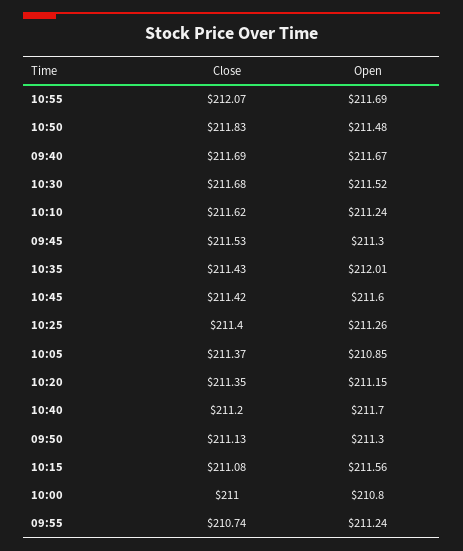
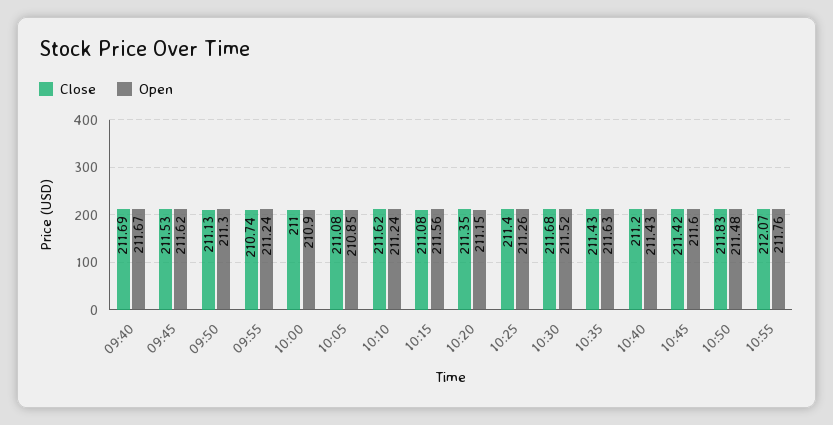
  {
    "Close": {
      "10:55": 212.07,
      "10:50": 211.83,
      "09:40": 211.69,
      "10:30": 211.68,
      "10:10": 211.62,
      "09:45": 211.53,
      "10:35": 211.43,
      "10:45": 211.42,
      "10:25": 211.4,
-     "10:05": 211.37,
+     "10:05": 211.08,
      "10:20": 211.35,
      "10:40": 211.2,
      "09:50": 211.13,
      "10:15": 211.08,
      "10:00": 211,
      "09:55": 210.74
    },
    "Open": {
-     "10:55": 211.69,
+     "10:55": 211.76,
      "10:50": 211.48,
      "09:40": 211.67,
      "10:30": 211.52,
      "10:10": 211.24,
-     "09:45": 211.3,
+     "09:45": 211.62,
-     "10:35": 212.01,
+     "10:35": 211.63,
      "10:45": 211.6,
      "10:25": 211.26,
      "10:05": 210.85,
      "10:20": 211.15,
-     "10:40": 211.7,
+     "10:40": 211.43,
      "09:50": 211.3,
      "10:15": 211.56,
-     "10:00": 210.8,
+     "10:00": 210.9,
      "09:55": 211.24
    }
  }

